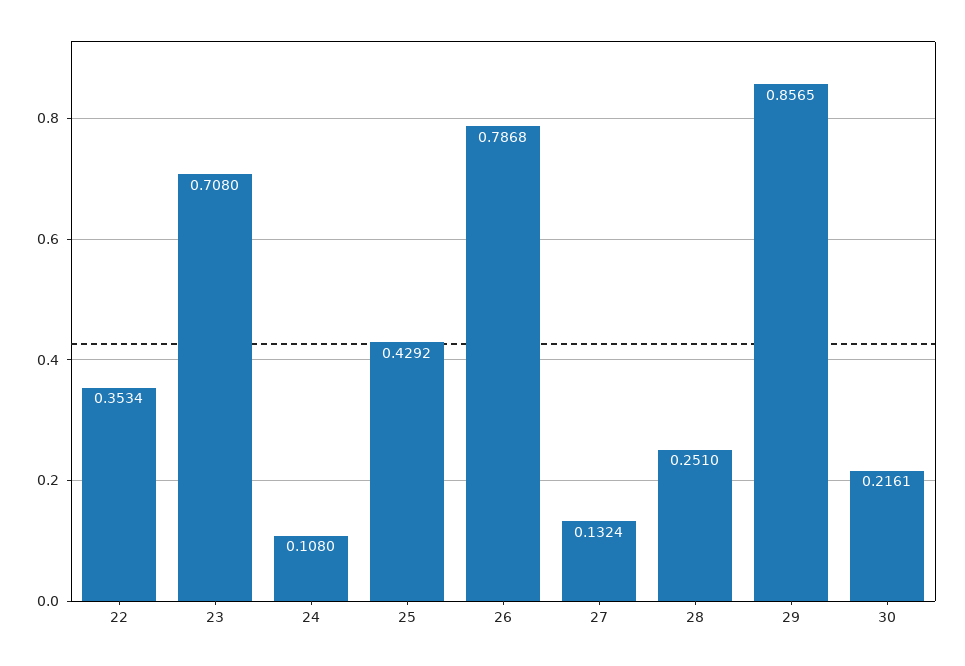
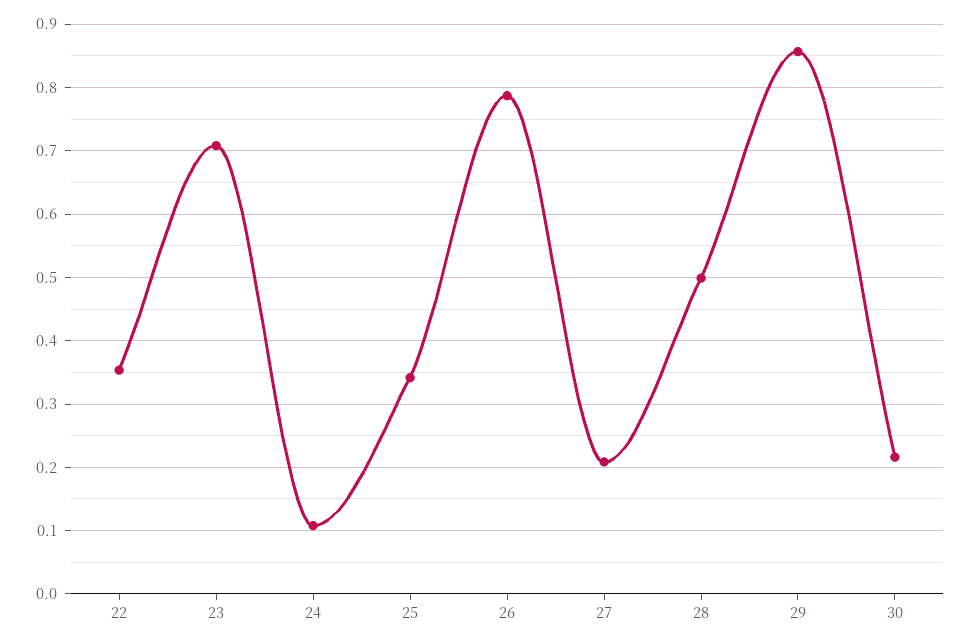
  {
    "22": 0.3534,
    "23": 0.708,
    "24": 0.108,
-   "25": 0.4292,
+   "25": 0.34,
    "26": 0.7868,
-   "27": 0.1324,
+   "27": 0.21,
-   "28": 0.251,
+   "28": 0.5,
    "29": 0.8565,
    "30": 0.2161
  }

